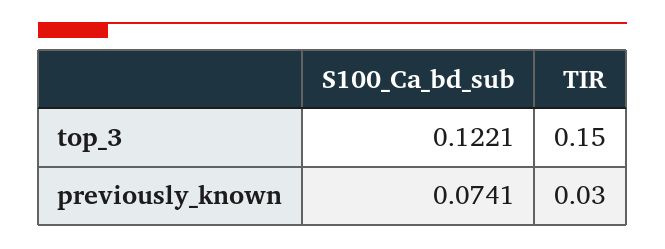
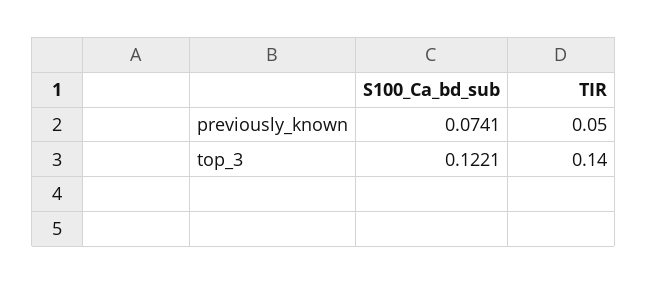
  {
    "S100_Ca_bd_sub": {
      "top_3": 0.1221,
      "previously_known": 0.0741
    },
    "TIR": {
-     "top_3": 0.15,
+     "top_3": 0.14,
-     "previously_known": 0.03
+     "previously_known": 0.05
    }
  }

